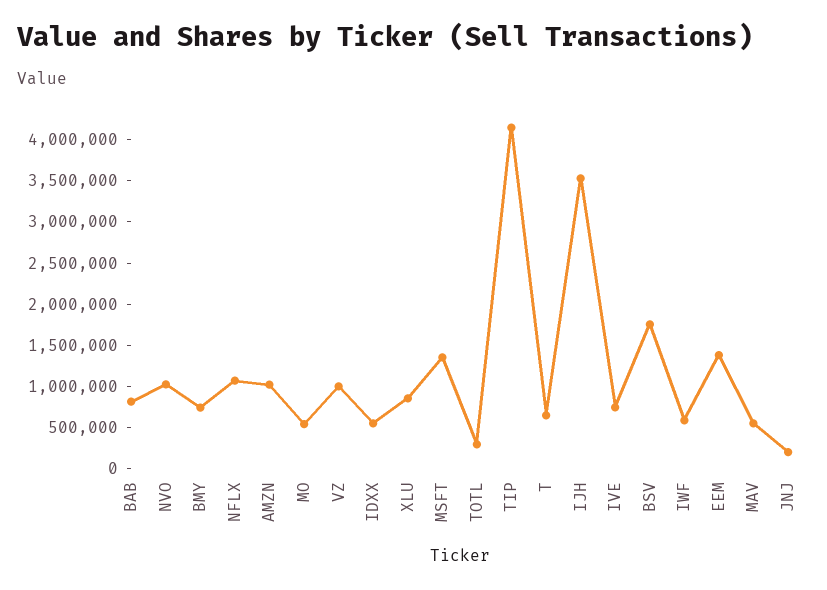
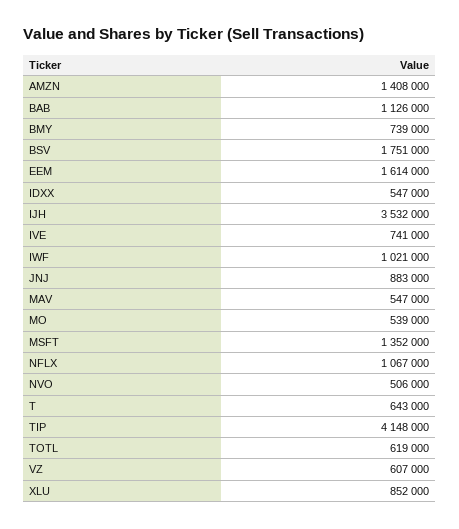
  {
-   "BAB": 800000,
+   "BAB": 1126000,
-   "NVO": 1000000,
+   "NVO": 506000,
    "BMY": 739000,
    "NFLX": 1067000,
-   "AMZN": 1000000,
+   "AMZN": 1408000,
    "MO": 539000,
-   "VZ": 1000000,
+   "VZ": 607000,
    "IDXX": 547000,
    "XLU": 852000,
    "MSFT": 1352000,
-   "TOTL": 300000,
+   "TOTL": 619000,
    "TIP": 4148000,
    "T": 643000,
    "IJH": 3532000,
    "IVE": 741000,
    "BSV": 1751000,
-   "IWF": 600000,
+   "IWF": 1021000,
-   "EEM": 1400000,
+   "EEM": 1614000,
    "MAV": 547000,
-   "JNJ": 200000
+   "JNJ": 883000
  }

